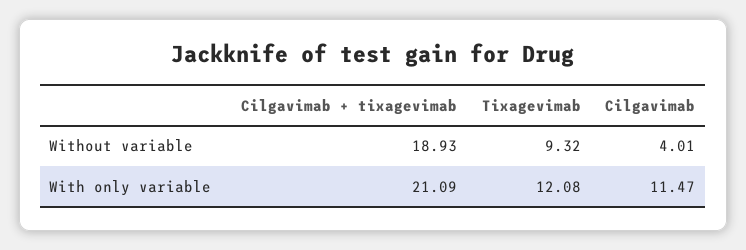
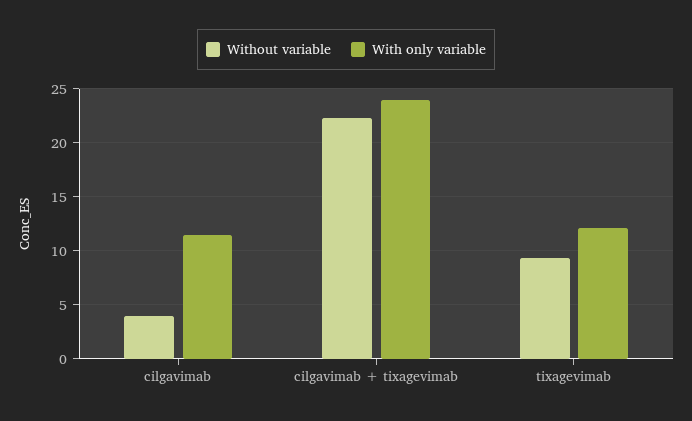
  {
    "Without variable": {
-     "Cilgavimab + tixagevimab": 18.93,
+     "Cilgavimab + tixagevimab": 22,
      "Tixagevimab": 9.32,
      "Cilgavimab": 4.01
    },
    "With only variable": {
-     "Cilgavimab + tixagevimab": 21.09,
+     "Cilgavimab + tixagevimab": 24,
      "Tixagevimab": 12.08,
      "Cilgavimab": 11.47
    }
  }

